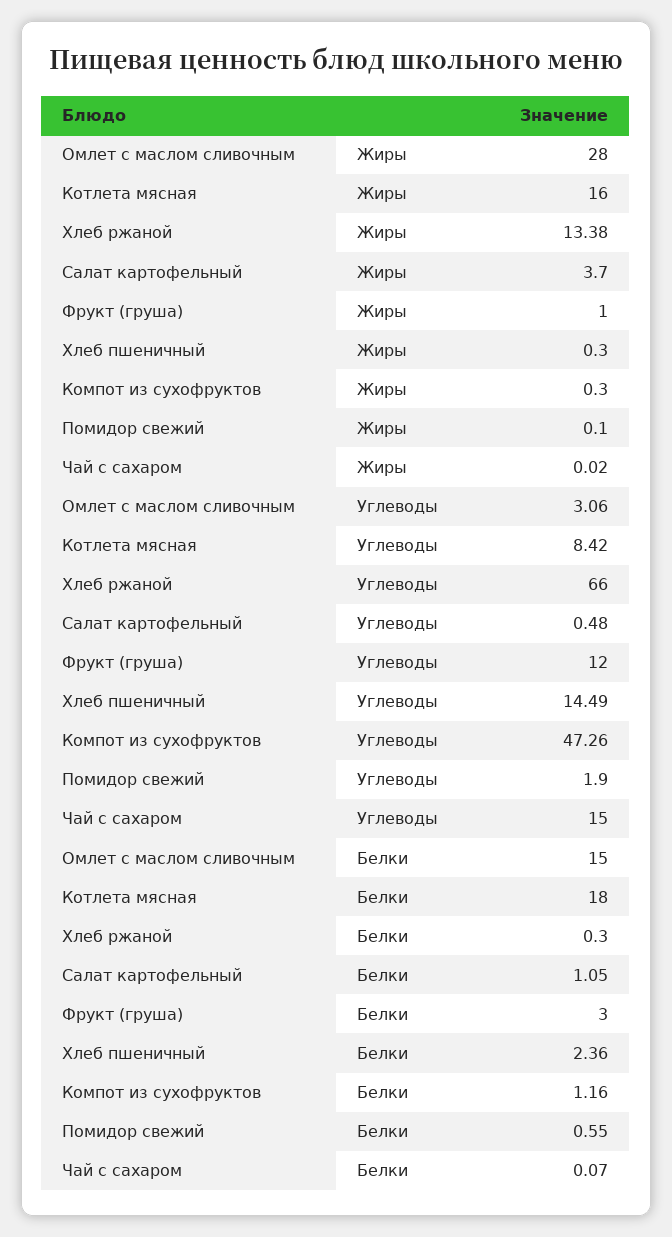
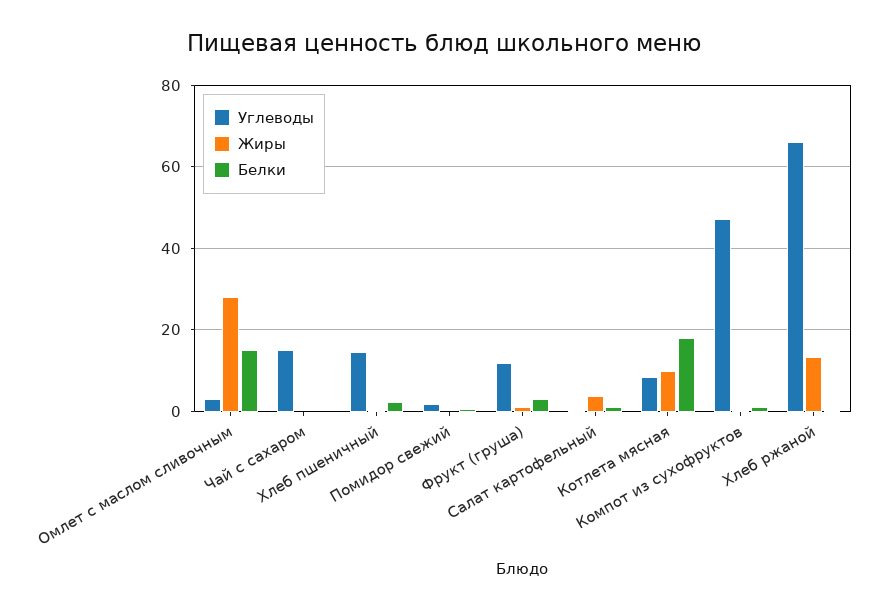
  {
    "Жиры": {
      "Омлет с маслом сливочным": 28,
-     "Котлета мясная": 16,
+     "Котлета мясная": 10,
      "Хлеб ржаной": 13.38,
      "Салат картофельный": 3.7,
      "Фрукт (груша)": 1,
      "Хлеб пшеничный": 0.3,
      "Компот из сухофруктов": 0.3,
      "Помидор свежий": 0.1,
      "Чай с сахаром": 0.02
    },
    "Углеводы": {
      "Омлет с маслом сливочным": 3.06,
      "Котлета мясная": 8.42,
      "Хлеб ржаной": 66,
      "Салат картофельный": 0.48,
      "Фрукт (груша)": 12,
      "Хлеб пшеничный": 14.49,
      "Компот из сухофруктов": 47.26,
      "Помидор свежий": 1.9,
      "Чай с сахаром": 15
    },
    "Белки": {
      "Омлет с маслом сливочным": 15,
      "Котлета мясная": 18,
      "Хлеб ржаной": 0.3,
      "Салат картофельный": 1.05,
      "Фрукт (груша)": 3,
      "Хлеб пшеничный": 2.36,
      "Компот из сухофруктов": 1.16,
      "Помидор свежий": 0.55,
      "Чай с сахаром": 0.07
    }
  }

